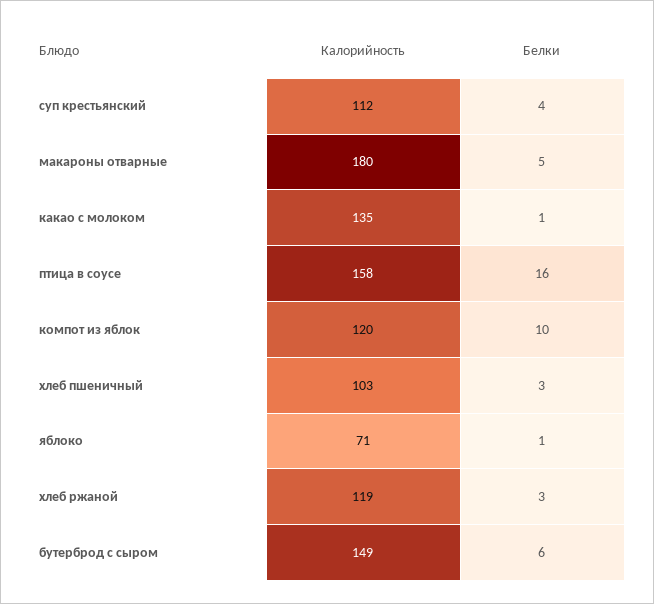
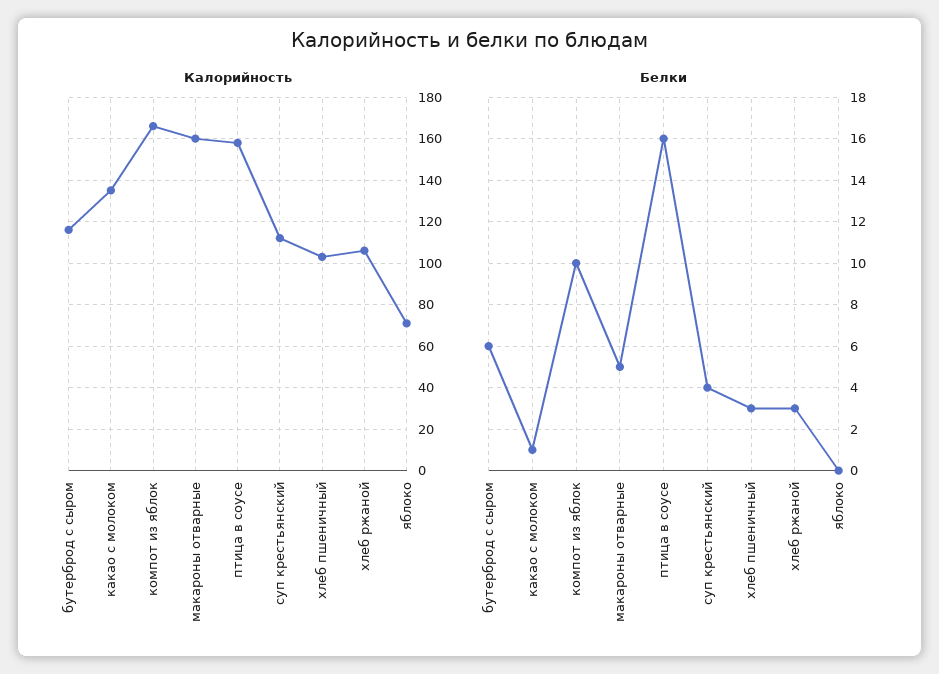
  {
    "Калорийность": {
      "суп крестьянский": 112,
-     "макароны отварные": 180,
+     "макароны отварные": 160,
      "какао с молоком": 135,
      "птица в соусе": 158,
-     "компот из яблок": 120,
+     "компот из яблок": 165,
      "хлеб пшеничный": 103,
      "яблоко": 71,
-     "хлеб ржаной": 119,
+     "хлеб ржаной": 105,
-     "бутерброд с сыром": 149
+     "бутерброд с сыром": 115
    },
    "Белки": {
      "суп крестьянский": 4,
      "макароны отварные": 5,
      "какао с молоком": 1,
      "птица в соусе": 16,
      "компот из яблок": 10,
      "хлеб пшеничный": 3,
-     "яблоко": 1,
+     "яблоко": 0,
      "хлеб ржаной": 3,
      "бутерброд с сыром": 6
    }
  }

